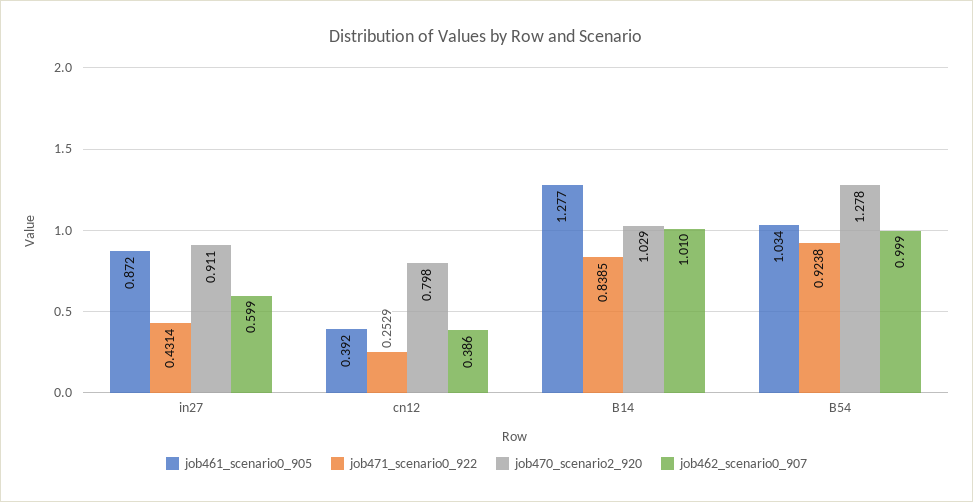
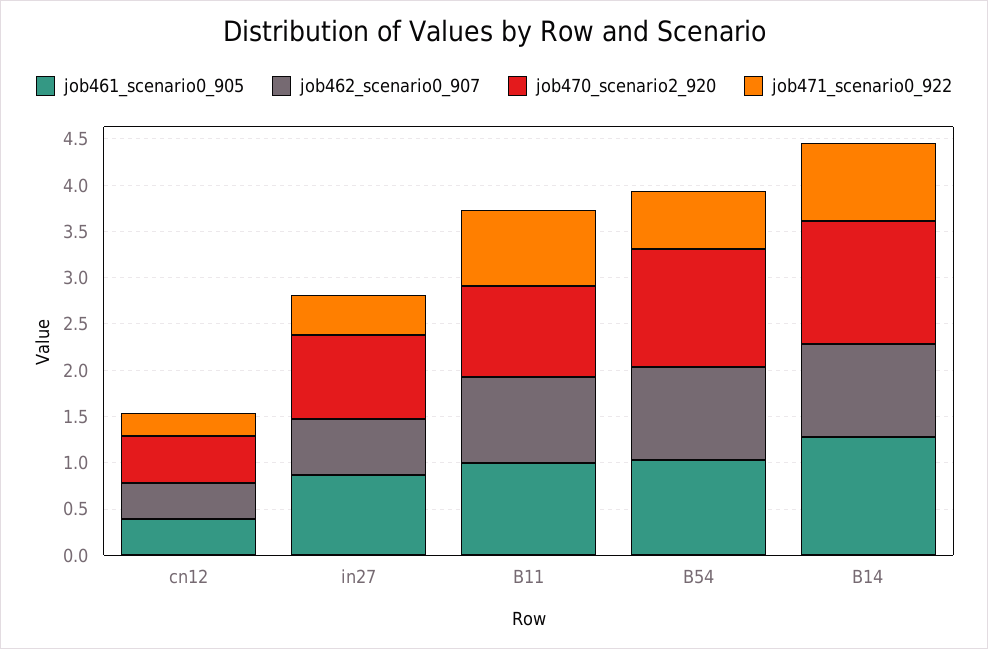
  {
    "job461_scenario0_905": {
      "in27": 0.872,
      "cn12": 0.392,
      "B14": 1.277,
-     "B54": 1.034
+     "B54": 1.034,
+     "B11": 1
    },
    "job471_scenario0_922": {
      "in27": 0.4314,
      "cn12": 0.2529,
      "B14": 0.8385,
-     "B54": 0.9238
+     "B54": 0.6,
+     "B11": 0.8
    },
    "job470_scenario2_920": {
      "in27": 0.911,
-     "cn12": 0.798,
+     "cn12": 0.5,
-     "B14": 1.029,
+     "B14": 1.3,
-     "B54": 1.278
+     "B54": 1.278,
+     "B11": 1
    },
    "job462_scenario0_907": {
      "in27": 0.599,
      "cn12": 0.386,
      "B14": 1.01,
-     "B54": 0.999
+     "B54": 0.999,
+     "B11": 0.9
    }
  }

